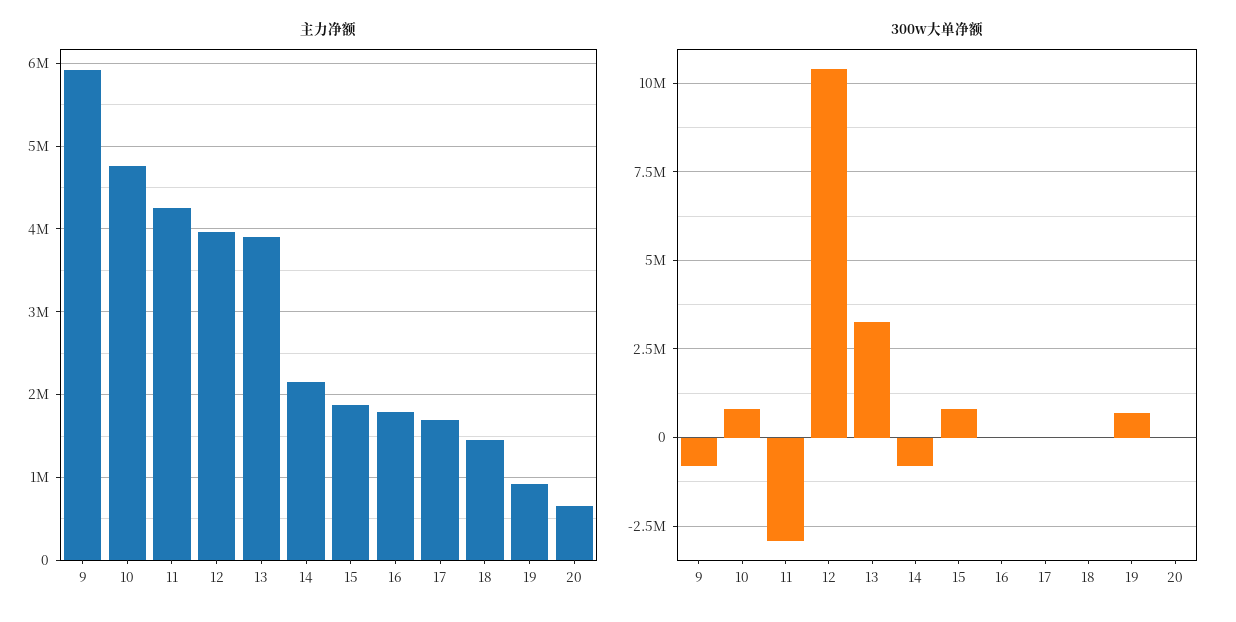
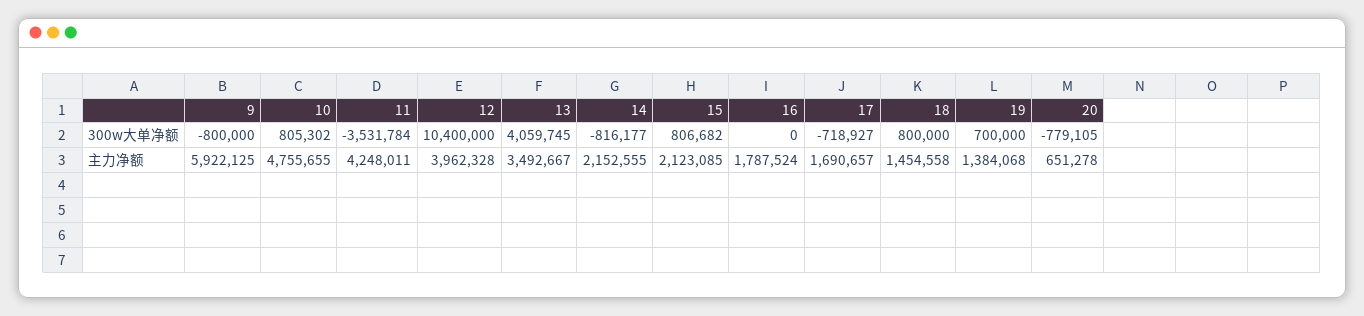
  {
    "主力净额": {
      "9": 5922125,
      "10": 4755655,
      "11": 4248011,
      "12": 3962328,
-     "13": 3900000,
+     "13": 3492667,
      "14": 2152555,
-     "15": 1900000,
+     "15": 2123085,
      "16": 1787524,
      "17": 1690657,
      "18": 1454558,
-     "19": 900000,
+     "19": 1384068,
      "20": 651278
    },
    "300w大单净额": {
      "9": -800000,
      "10": 805302,
-     "11": -3000000,
+     "11": -3531784,
      "12": 10400000,
-     "13": 3250000,
+     "13": 4059745,
      "14": -816177,
      "15": 806682,
      "16": 0,
-     "17": 0,
+     "17": -718927,
-     "18": 0,
+     "18": 800000,
      "19": 700000,
-     "20": 0
+     "20": -779105
    }
  }

